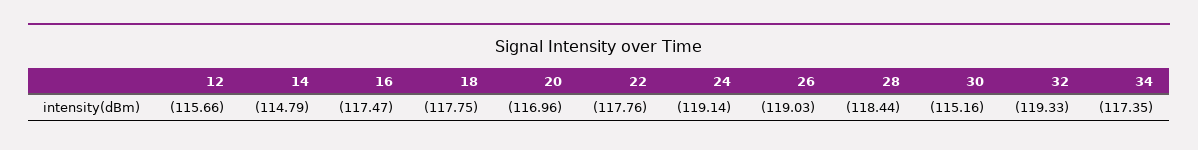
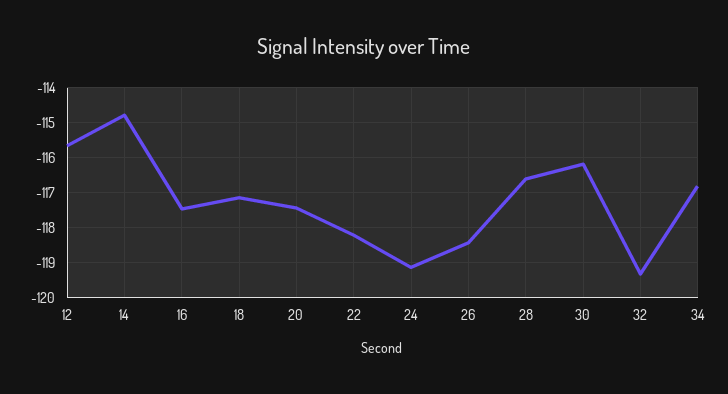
  {
    "12": -115.66,
    "14": -114.79,
    "16": -117.47,
-   "18": -117.75,
+   "18": -117.2,
-   "20": -116.96,
+   "20": -117.4,
-   "22": -117.76,
+   "22": -118.2,
    "24": -119.14,
-   "26": -119.03,
+   "26": -118.4,
-   "28": -118.44,
+   "28": -116.6,
-   "30": -115.16,
+   "30": -116.2,
    "32": -119.33,
-   "34": -117.35
+   "34": -116.8
  }

